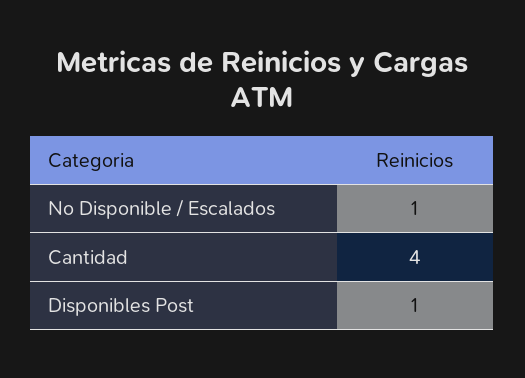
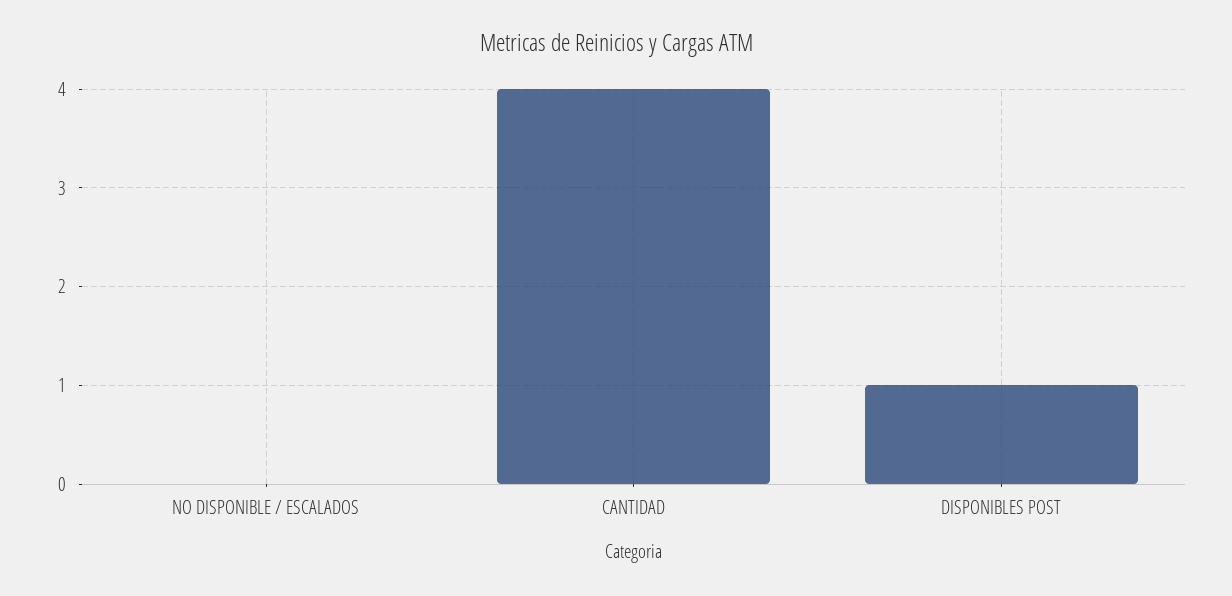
  {
-   "No Disponible / Escalados": 1,
+   "No Disponible / Escalados": 0,
    "Cantidad": 4,
    "Disponibles Post": 1
  }

